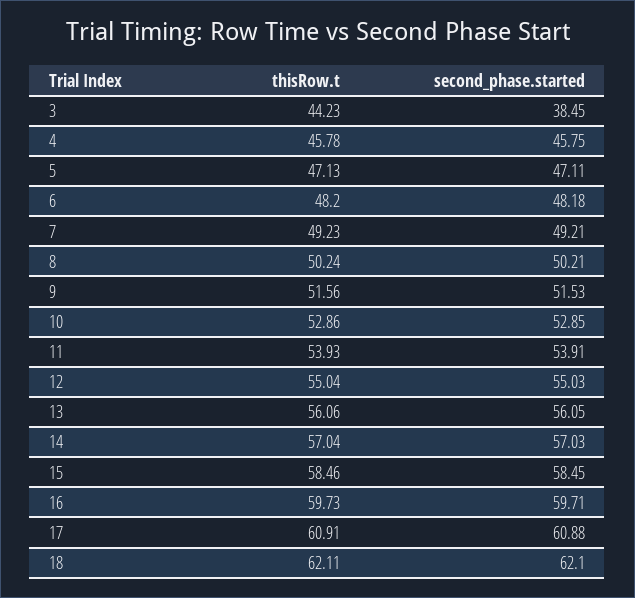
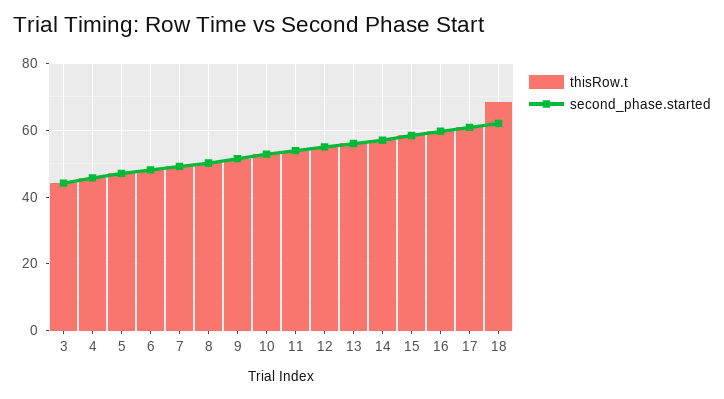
  {
    "thisRow.t": {
      "3": 44.23,
      "4": 45.78,
      "5": 47.13,
      "6": 48.2,
      "7": 49.23,
      "8": 50.24,
      "9": 51.56,
      "10": 52.86,
      "11": 53.93,
      "12": 55.04,
      "13": 56.06,
      "14": 57.04,
      "15": 58.46,
      "16": 59.73,
      "17": 60.91,
-     "18": 62.11
+     "18": 68
    },
    "second_phase.started": {
-     "3": 38.45,
+     "3": 44,
      "4": 45.75,
      "5": 47.11,
      "6": 48.18,
      "7": 49.21,
      "8": 50.21,
      "9": 51.53,
      "10": 52.85,
      "11": 53.91,
      "12": 55.03,
      "13": 56.05,
      "14": 57.03,
      "15": 58.45,
      "16": 59.71,
      "17": 60.88,
      "18": 62.1
    }
  }

